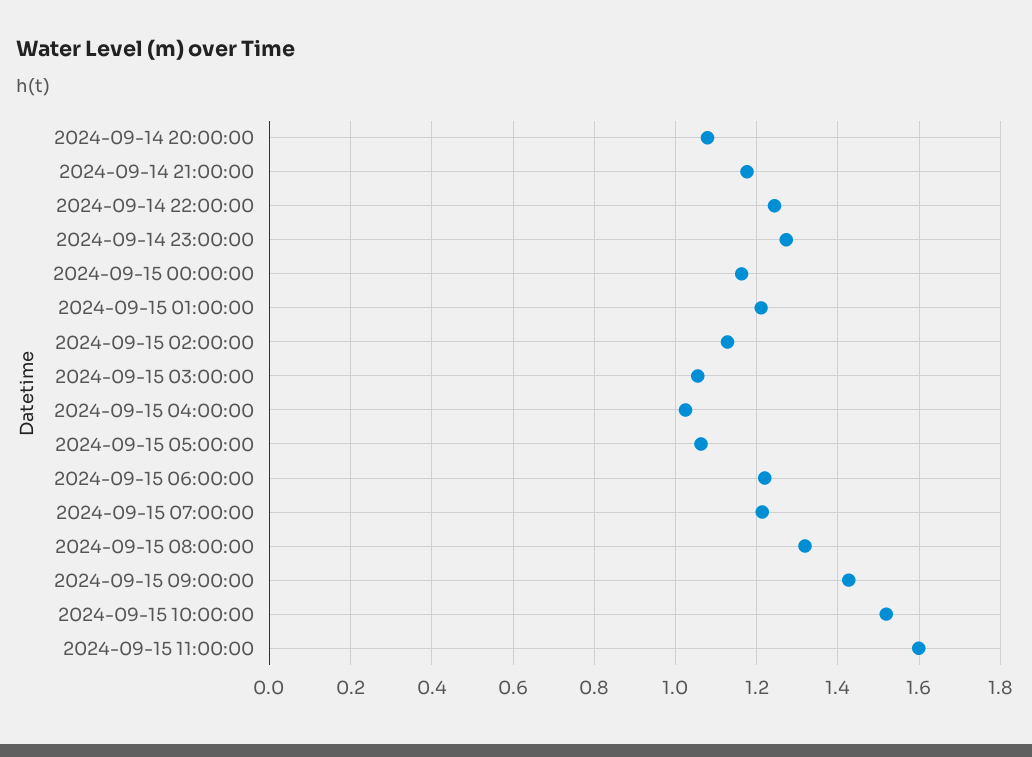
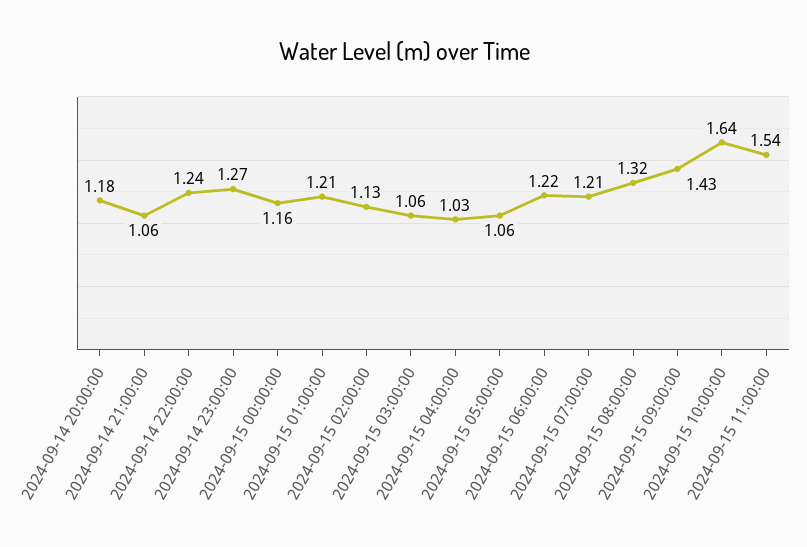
  {
-   "2024-09-14 20:00:00": 1.08,
+   "2024-09-14 20:00:00": 1.18,
-   "2024-09-14 21:00:00": 1.18,
+   "2024-09-14 21:00:00": 1.06,
    "2024-09-14 22:00:00": 1.24,
    "2024-09-14 23:00:00": 1.27,
    "2024-09-15 00:00:00": 1.16,
    "2024-09-15 01:00:00": 1.21,
    "2024-09-15 02:00:00": 1.13,
    "2024-09-15 03:00:00": 1.06,
    "2024-09-15 04:00:00": 1.03,
    "2024-09-15 05:00:00": 1.06,
    "2024-09-15 06:00:00": 1.22,
    "2024-09-15 07:00:00": 1.21,
    "2024-09-15 08:00:00": 1.32,
    "2024-09-15 09:00:00": 1.43,
-   "2024-09-15 10:00:00": 1.52,
+   "2024-09-15 10:00:00": 1.64,
-   "2024-09-15 11:00:00": 1.6
+   "2024-09-15 11:00:00": 1.54
  }

